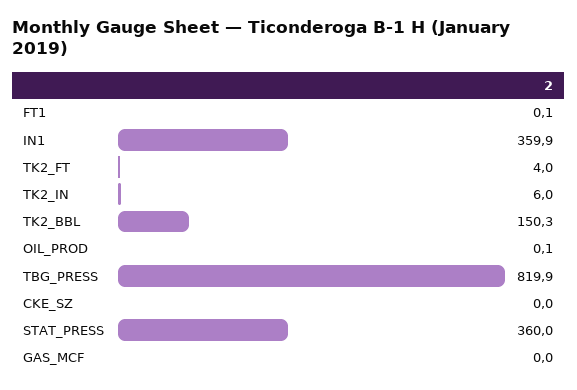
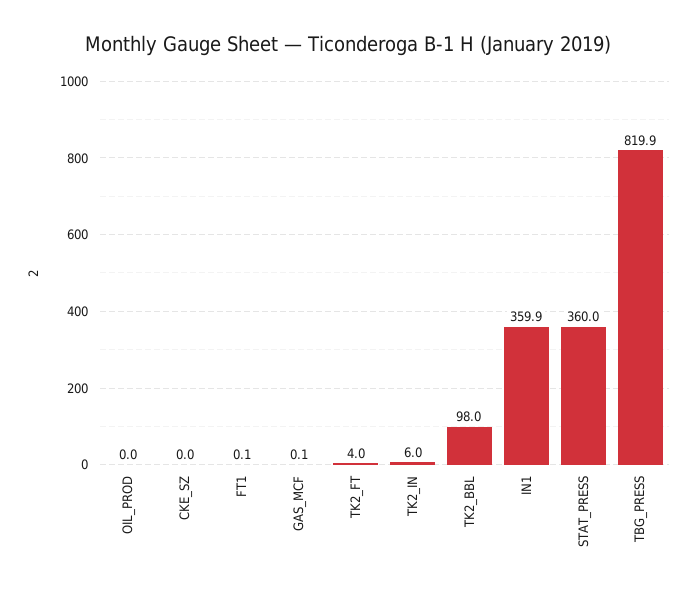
  {
    "FT1": 0.1,
    "IN1": 359.9,
    "TK2_FT": 4,
    "TK2_IN": 6,
-   "TK2_BBL": 150.3,
+   "TK2_BBL": 98,
-   "OIL_PROD": 0.1,
+   "OIL_PROD": 0,
    "TBG_PRESS": 819.9,
    "CKE_SZ": 0,
    "STAT_PRESS": 360,
-   "GAS_MCF": 0
+   "GAS_MCF": 0.1
  }

